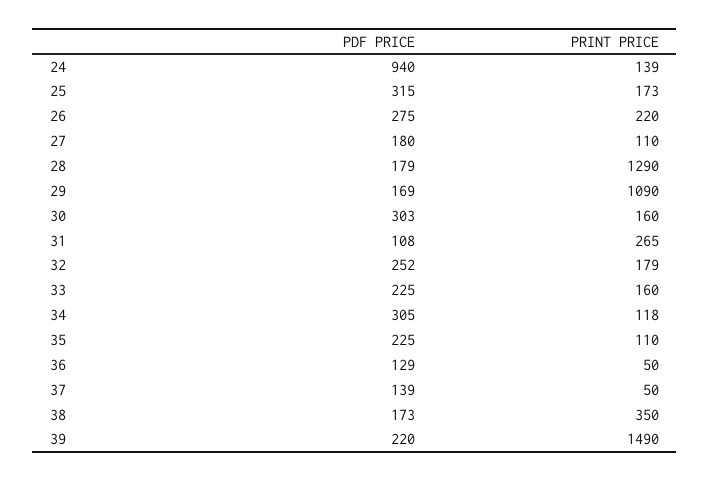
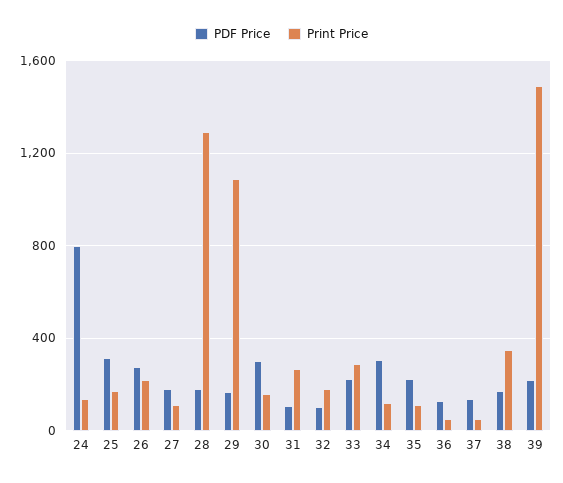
  {
    "PDF PRICE": {
-     "24": 940,
+     "24": 800,
      "25": 315,
      "26": 275,
      "27": 180,
      "28": 179,
      "29": 169,
      "30": 303,
      "31": 108,
-     "32": 252,
+     "32": 100,
      "33": 225,
      "34": 305,
      "35": 225,
      "36": 129,
      "37": 139,
      "38": 173,
      "39": 220
    },
    "PRINT PRICE": {
      "24": 139,
      "25": 173,
      "26": 220,
      "27": 110,
      "28": 1290,
      "29": 1090,
      "30": 160,
      "31": 265,
      "32": 179,
-     "33": 160,
+     "33": 300,
      "34": 118,
      "35": 110,
      "36": 50,
      "37": 50,
      "38": 350,
      "39": 1490
    }
  }

